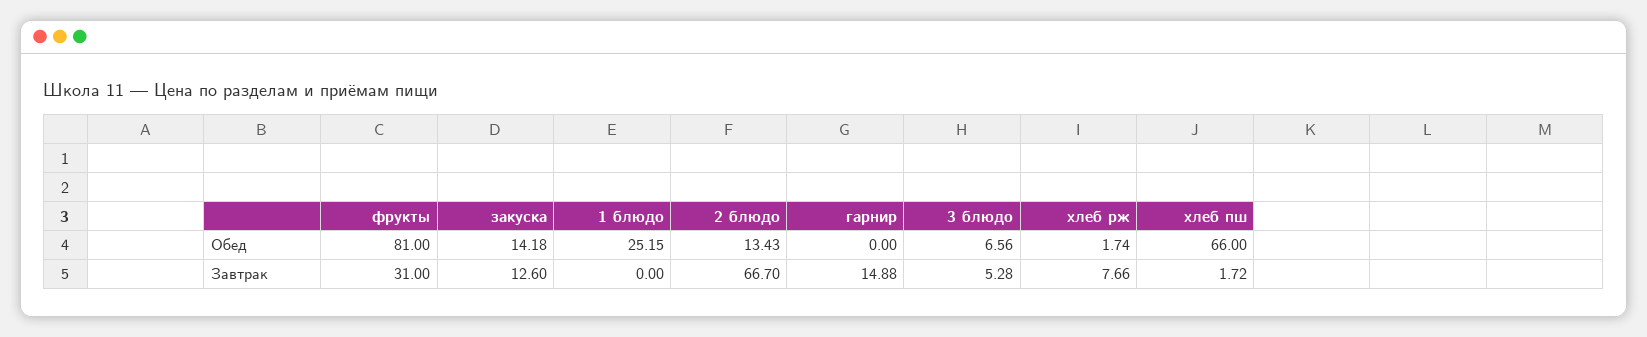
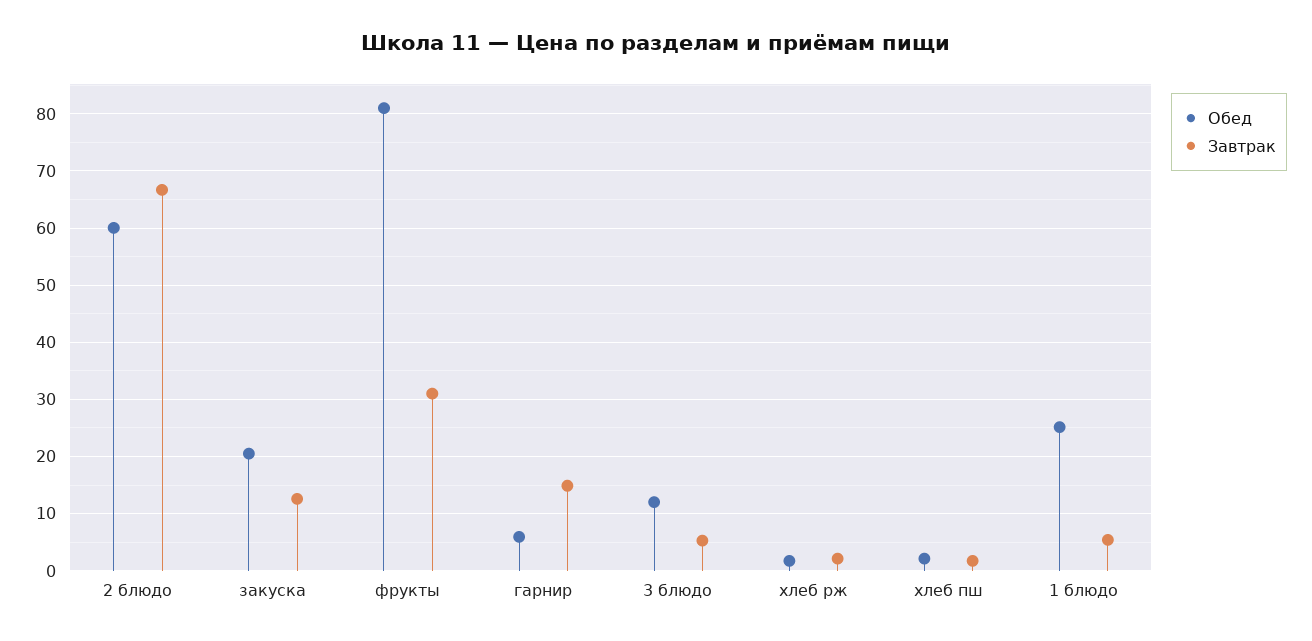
  {
    "Обед": {
      "фрукты": 81,
-     "закуска": 14.18,
+     "закуска": 20,
      "1 блюдо": 25.15,
-     "2 блюдо": 13.43,
+     "2 блюдо": 60,
-     "гарнир": 0,
+     "гарнир": 6,
-     "3 блюдо": 6.56,
+     "3 блюдо": 12,
      "хлеб рж": 1.74,
-     "хлеб пш": 66
+     "хлеб пш": 2
    },
    "Завтрак": {
      "фрукты": 31,
      "закуска": 12.6,
-     "1 блюдо": 0,
+     "1 блюдо": 6,
      "2 блюдо": 66.7,
      "гарнир": 14.88,
      "3 блюдо": 5.28,
-     "хлеб рж": 7.66,
+     "хлеб рж": 2,
      "хлеб пш": 1.72
    }
  }

